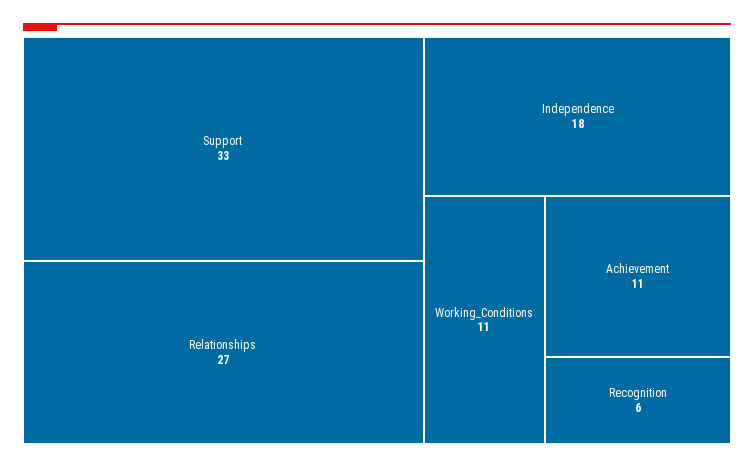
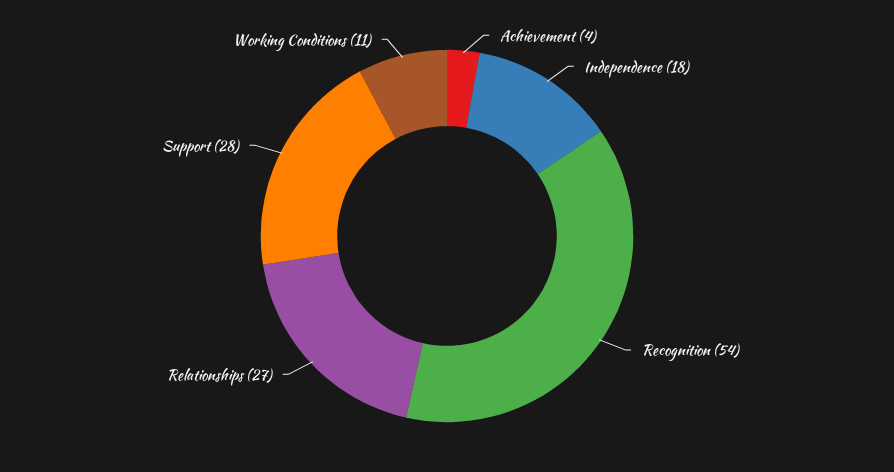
  {
-   "Support": 33,
+   "Support": 28,
    "Relationships": 27,
    "Independence": 18,
    "Working_Conditions": 11,
-   "Achievement": 11,
+   "Achievement": 4,
-   "Recognition": 6
+   "Recognition": 54
  }

